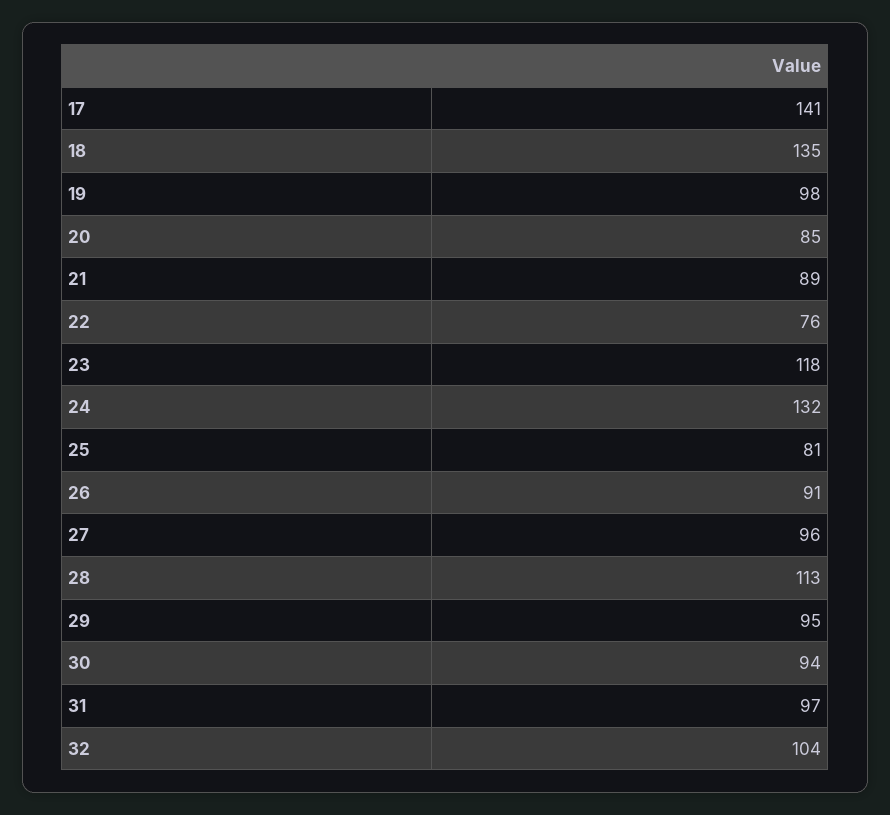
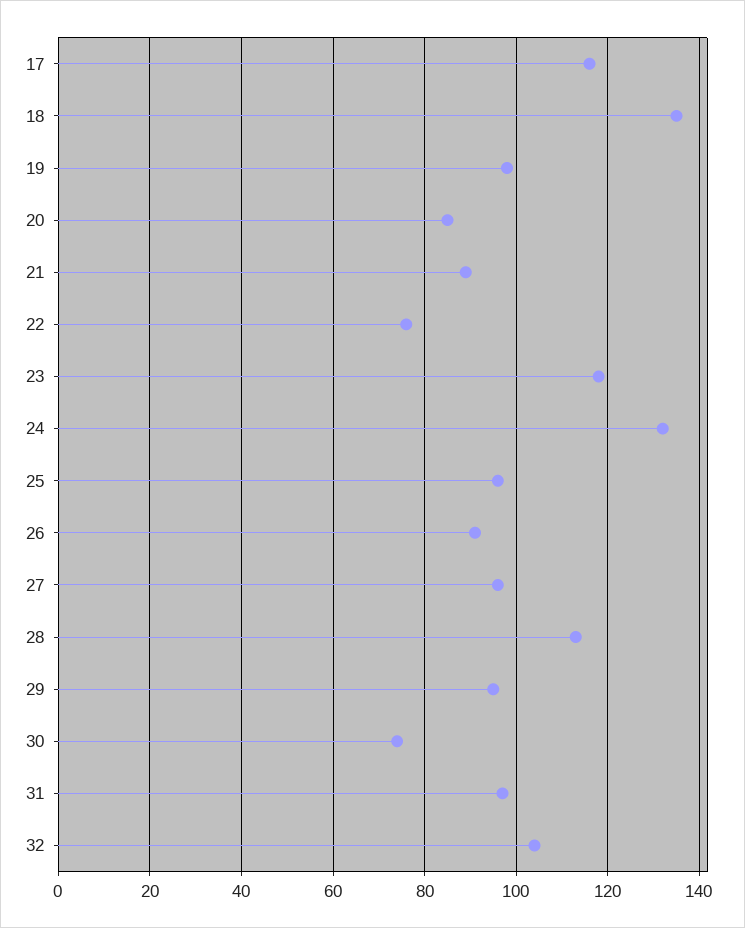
  {
-   "17": 141,
+   "17": 115,
    "18": 135,
    "19": 98,
    "20": 85,
    "21": 89,
    "22": 76,
    "23": 118,
    "24": 132,
-   "25": 81,
+   "25": 95,
    "26": 91,
    "27": 96,
    "28": 113,
    "29": 95,
-   "30": 94,
+   "30": 75,
    "31": 97,
    "32": 104
  }

